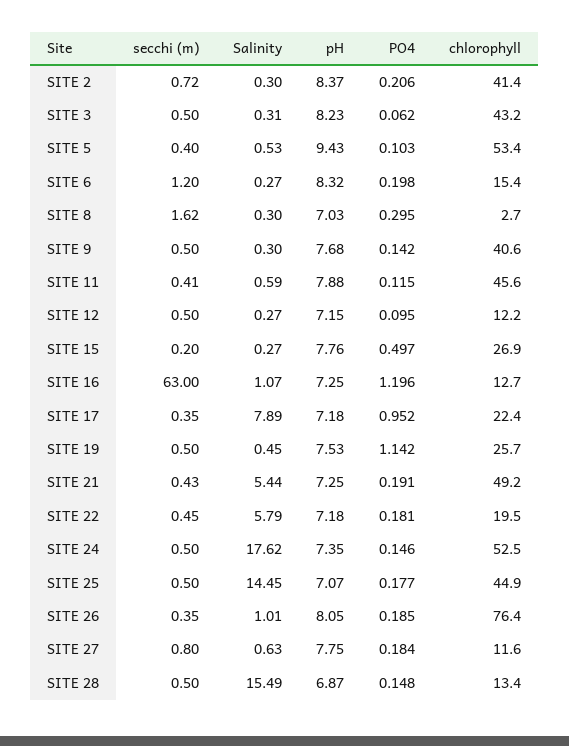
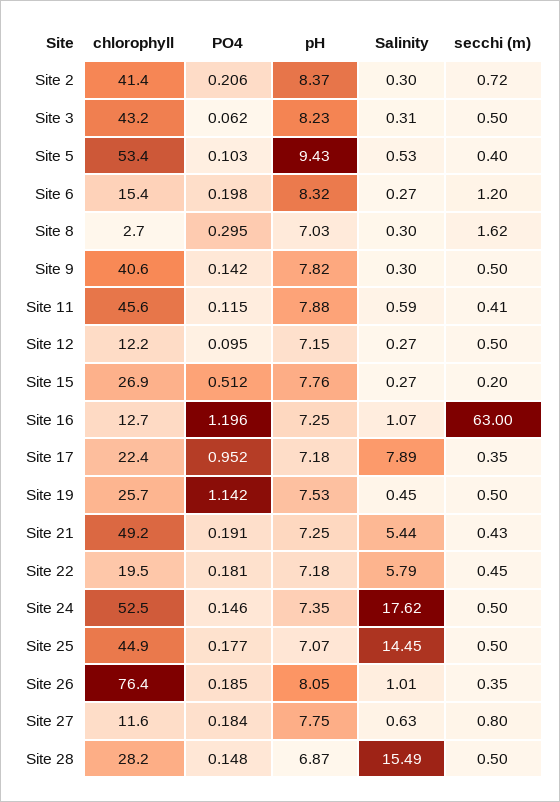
  {
    "secchi (m)": {
      "SITE 2": 0.72,
      "SITE 3": 0.5,
      "SITE 5": 0.4,
      "SITE 6": 1.2,
      "SITE 8": 1.62,
      "SITE 9": 0.5,
      "SITE 11": 0.41,
      "SITE 12": 0.5,
      "SITE 15": 0.2,
      "SITE 16": 63,
      "SITE 17": 0.35,
      "SITE 19": 0.5,
      "SITE 21": 0.43,
      "SITE 22": 0.45,
      "SITE 24": 0.5,
      "SITE 25": 0.5,
      "SITE 26": 0.35,
      "SITE 27": 0.8,
      "SITE 28": 0.5
    },
    "Salinity": {
      "SITE 2": 0.3,
      "SITE 3": 0.31,
      "SITE 5": 0.53,
      "SITE 6": 0.27,
      "SITE 8": 0.3,
      "SITE 9": 0.3,
      "SITE 11": 0.59,
      "SITE 12": 0.27,
      "SITE 15": 0.27,
      "SITE 16": 1.07,
      "SITE 17": 7.89,
      "SITE 19": 0.45,
      "SITE 21": 5.44,
      "SITE 22": 5.79,
      "SITE 24": 17.62,
      "SITE 25": 14.45,
      "SITE 26": 1.01,
      "SITE 27": 0.63,
      "SITE 28": 15.49
    },
    "pH": {
      "SITE 2": 8.37,
      "SITE 3": 8.23,
      "SITE 5": 9.43,
      "SITE 6": 8.32,
      "SITE 8": 7.03,
-     "SITE 9": 7.68,
+     "SITE 9": 7.82,
      "SITE 11": 7.88,
      "SITE 12": 7.15,
      "SITE 15": 7.76,
      "SITE 16": 7.25,
      "SITE 17": 7.18,
      "SITE 19": 7.53,
      "SITE 21": 7.25,
      "SITE 22": 7.18,
      "SITE 24": 7.35,
      "SITE 25": 7.07,
      "SITE 26": 8.05,
      "SITE 27": 7.75,
      "SITE 28": 6.87
    },
    "PO4": {
      "SITE 2": 0.206,
      "SITE 3": 0.062,
      "SITE 5": 0.103,
      "SITE 6": 0.198,
      "SITE 8": 0.295,
      "SITE 9": 0.142,
      "SITE 11": 0.115,
      "SITE 12": 0.095,
-     "SITE 15": 0.497,
+     "SITE 15": 0.512,
      "SITE 16": 1.196,
      "SITE 17": 0.952,
      "SITE 19": 1.142,
      "SITE 21": 0.191,
      "SITE 22": 0.181,
      "SITE 24": 0.146,
      "SITE 25": 0.177,
      "SITE 26": 0.185,
      "SITE 27": 0.184,
      "SITE 28": 0.148
    },
    "chlorophyll": {
      "SITE 2": 41.4,
      "SITE 3": 43.2,
      "SITE 5": 53.4,
      "SITE 6": 15.4,
      "SITE 8": 2.7,
      "SITE 9": 40.6,
      "SITE 11": 45.6,
      "SITE 12": 12.2,
      "SITE 15": 26.9,
      "SITE 16": 12.7,
      "SITE 17": 22.4,
      "SITE 19": 25.7,
      "SITE 21": 49.2,
      "SITE 22": 19.5,
      "SITE 24": 52.5,
      "SITE 25": 44.9,
      "SITE 26": 76.4,
      "SITE 27": 11.6,
-     "SITE 28": 13.4
+     "SITE 28": 28.2
    }
  }

